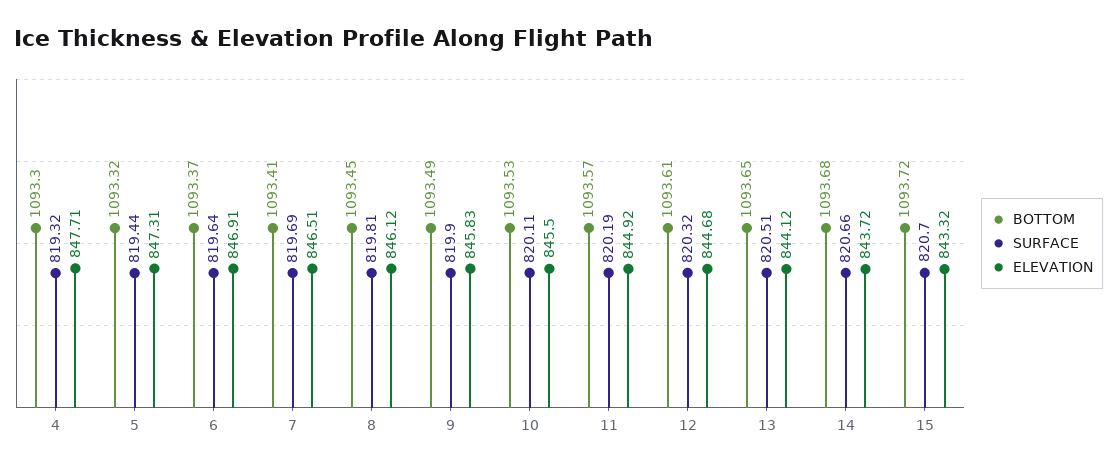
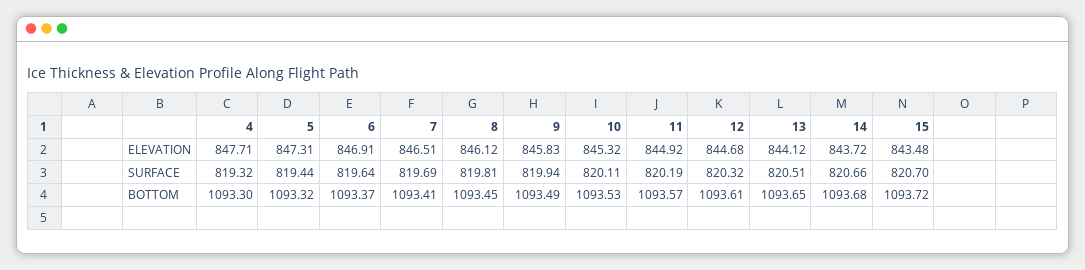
  {
    "BOTTOM": {
      "4": 1093.3,
      "5": 1093.32,
      "6": 1093.37,
      "7": 1093.41,
      "8": 1093.45,
      "9": 1093.49,
      "10": 1093.53,
      "11": 1093.57,
      "12": 1093.61,
      "13": 1093.65,
      "14": 1093.68,
      "15": 1093.72
    },
    "SURFACE": {
      "4": 819.32,
      "5": 819.44,
      "6": 819.64,
      "7": 819.69,
      "8": 819.81,
-     "9": 819.9,
+     "9": 819.94,
      "10": 820.11,
      "11": 820.19,
      "12": 820.32,
      "13": 820.51,
      "14": 820.66,
      "15": 820.7
    },
    "ELEVATION": {
      "4": 847.71,
      "5": 847.31,
      "6": 846.91,
      "7": 846.51,
      "8": 846.12,
      "9": 845.83,
-     "10": 845.5,
+     "10": 845.32,
      "11": 844.92,
      "12": 844.68,
      "13": 844.12,
      "14": 843.72,
-     "15": 843.32
+     "15": 843.48
    }
  }

